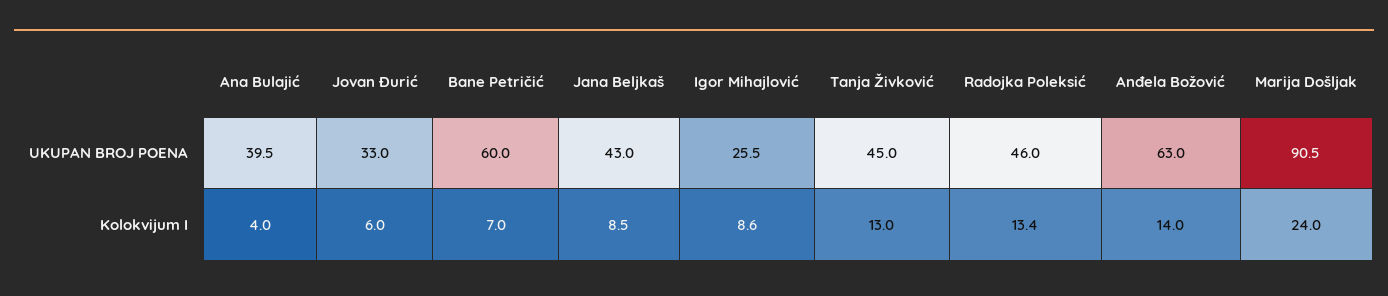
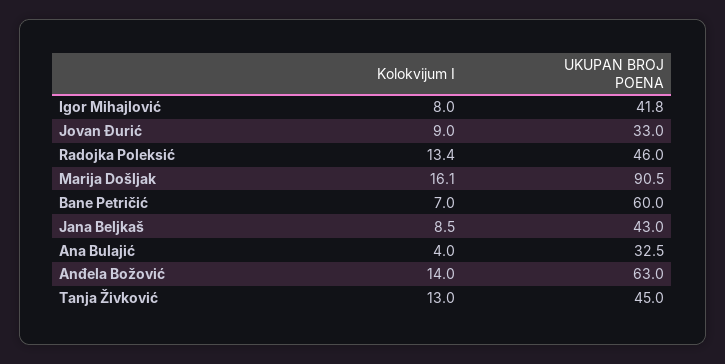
  {
    "Ana Bulajić": {
-     "UKUPAN BROJ POENA": 39.5,
+     "UKUPAN BROJ POENA": 32.5,
      "Kolokvijum I": 4
    },
    "Jovan Đurić": {
      "UKUPAN BROJ POENA": 33,
-     "Kolokvijum I": 6
+     "Kolokvijum I": 9
    },
    "Bane Petričić": {
      "UKUPAN BROJ POENA": 60,
      "Kolokvijum I": 7
    },
    "Jana Beljkaš": {
      "UKUPAN BROJ POENA": 43,
      "Kolokvijum I": 8.5
    },
    "Igor Mihajlović": {
-     "UKUPAN BROJ POENA": 25.5,
+     "UKUPAN BROJ POENA": 41.8,
-     "Kolokvijum I": 8.6
+     "Kolokvijum I": 8
    },
    "Tanja Živković": {
      "UKUPAN BROJ POENA": 45,
      "Kolokvijum I": 13
    },
    "Radojka Poleksić": {
      "UKUPAN BROJ POENA": 46,
      "Kolokvijum I": 13.4
    },
    "Anđela Božović": {
      "UKUPAN BROJ POENA": 63,
      "Kolokvijum I": 14
    },
    "Marija Došljak": {
      "UKUPAN BROJ POENA": 90.5,
-     "Kolokvijum I": 24
+     "Kolokvijum I": 16.1
    }
  }

